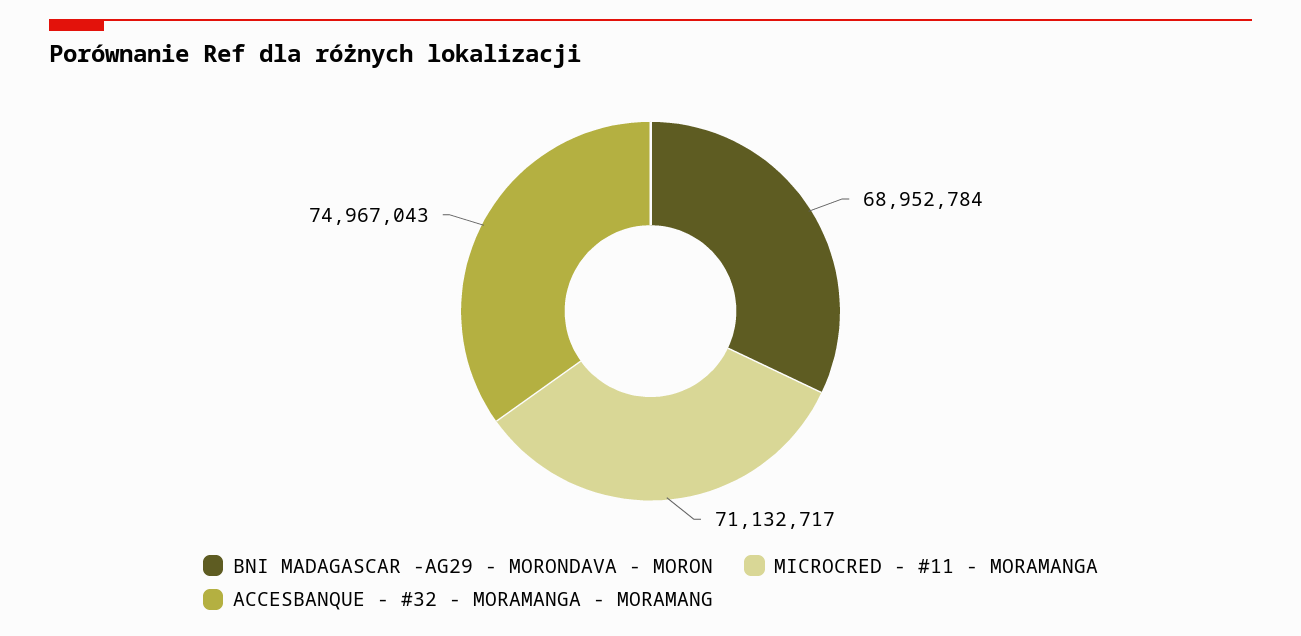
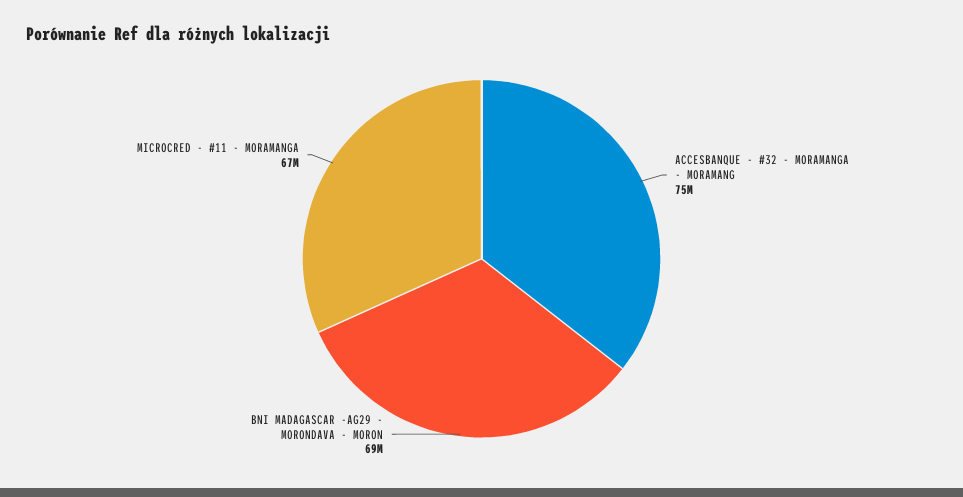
  {
    "BNI MADAGASCAR -AG29 - MORONDAVA - MORON": 68952784,
-   "MICROCRED - #11 - MORAMANGA": 71132717,
+   "MICROCRED - #11 - MORAMANGA": 67000000,
    "ACCESBANQUE - #32 - MORAMANGA - MORAMANG": 74967043
  }

